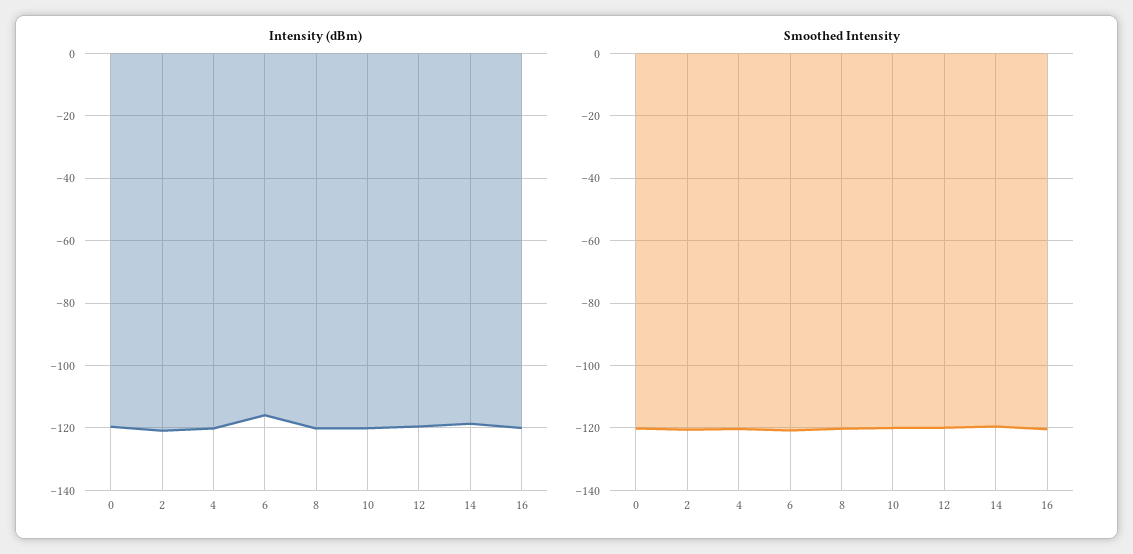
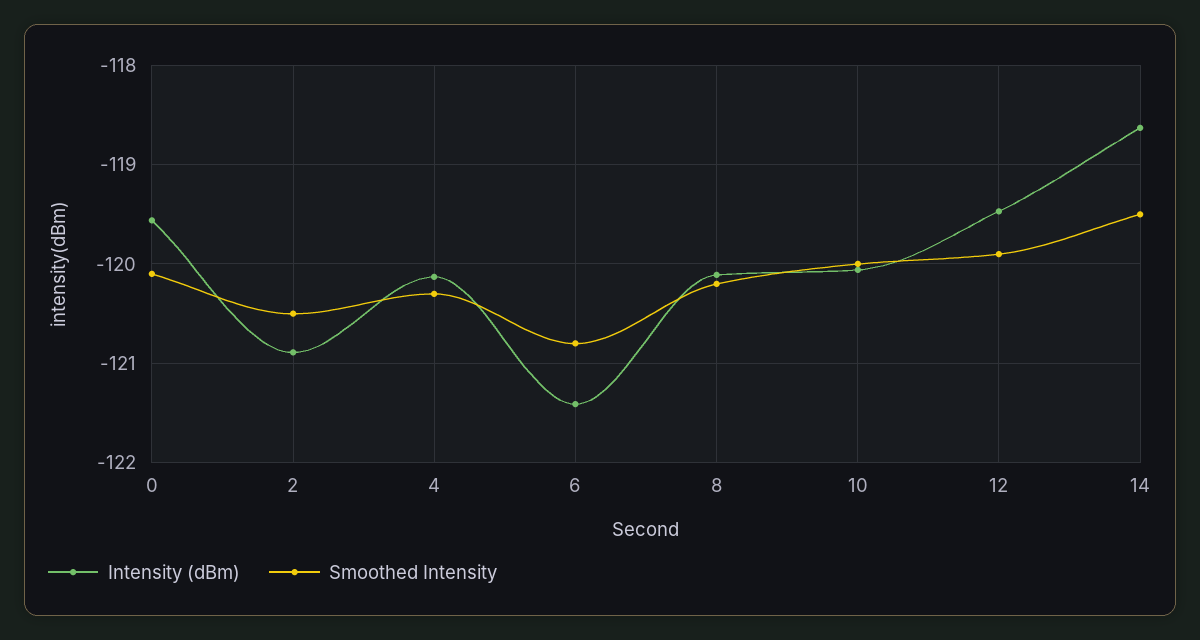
  {
    "Intensity (dBm)": {
      "0": -119.6,
      "2": -120.9,
      "4": -120.1,
-     "6": -116,
+     "6": -121.4,
      "8": -120.1,
      "10": -120.1,
      "12": -119.5,
-     "14": -118.6,
+     "14": -118.6
-     "16": -120
    },
    "Smoothed Intensity": {
      "0": -120.1,
      "2": -120.5,
      "4": -120.3,
      "6": -120.8,
      "8": -120.2,
      "10": -120,
      "12": -119.9,
-     "14": -119.5,
+     "14": -119.5
-     "16": -120
    }
  }

